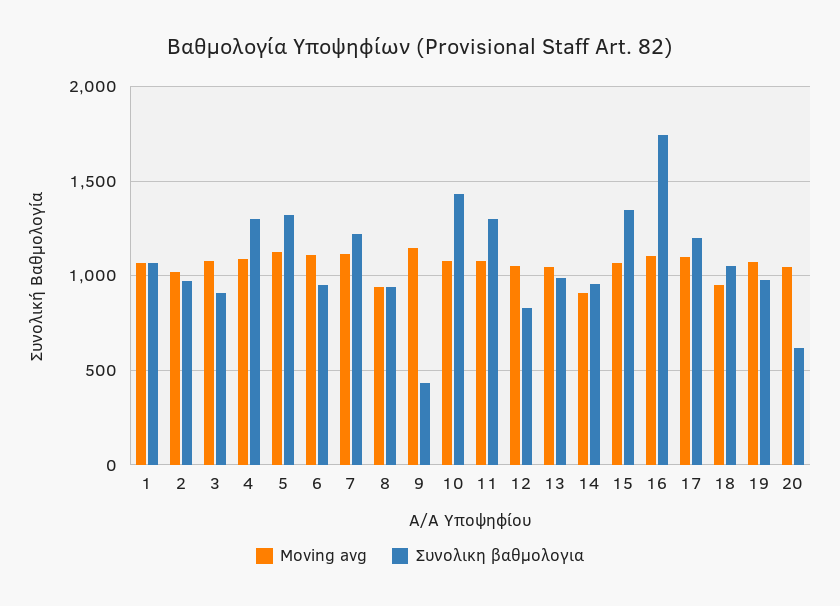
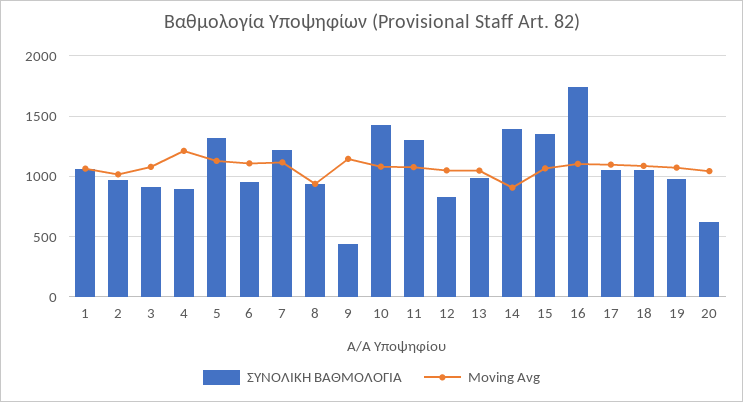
  {
    "Moving avg": {
      "1": 1050,
      "2": 1000,
      "3": 1100,
-     "4": 1100,
+     "4": 1200,
      "5": 1150,
      "6": 1100,
      "7": 1100,
      "8": 950,
      "9": 1150,
      "10": 1100,
      "11": 1100,
      "12": 1050,
      "13": 1050,
      "14": 900,
      "15": 1050,
      "16": 1100,
      "17": 1100,
-     "18": 950,
+     "18": 1100,
      "19": 1050,
      "20": 1050
    },
    "Συνολικη βαθμολογια": {
      "1": 1050,
      "2": 950,
      "3": 900,
-     "4": 1300,
+     "4": 900,
      "5": 1300,
      "6": 950,
      "7": 1200,
      "8": 950,
      "9": 450,
      "10": 1450,
      "11": 1300,
      "12": 850,
      "13": 1000,
-     "14": 950,
+     "14": 1400,
      "15": 1350,
      "16": 1750,
-     "17": 1200,
+     "17": 1050,
      "18": 1050,
      "19": 1000,
      "20": 600
    }
  }

